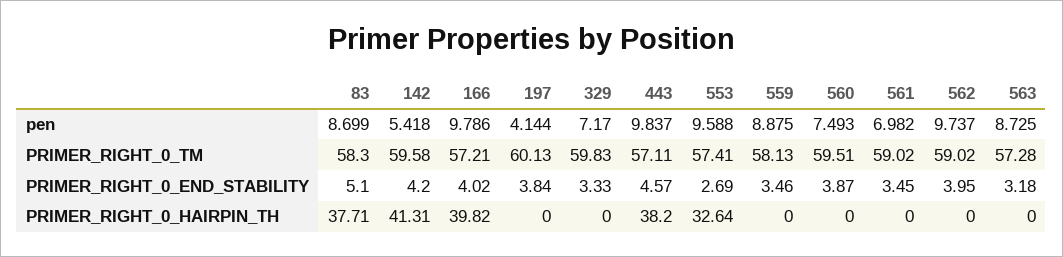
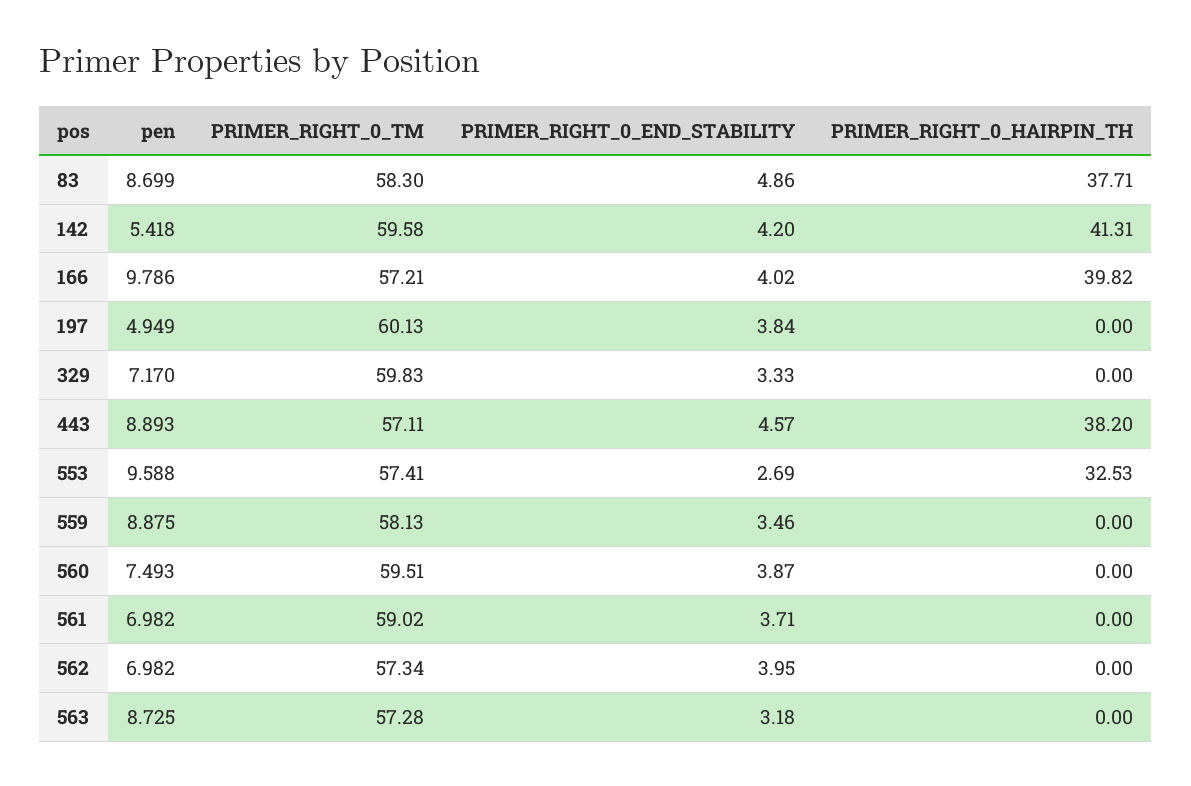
  {
    "83": {
      "pen": 8.699,
      "PRIMER_RIGHT_0_TM": 58.3,
-     "PRIMER_RIGHT_0_END_STABILITY": 5.1,
+     "PRIMER_RIGHT_0_END_STABILITY": 4.86,
      "PRIMER_RIGHT_0_HAIRPIN_TH": 37.71
    },
    "142": {
      "pen": 5.418,
      "PRIMER_RIGHT_0_TM": 59.58,
      "PRIMER_RIGHT_0_END_STABILITY": 4.2,
      "PRIMER_RIGHT_0_HAIRPIN_TH": 41.31
    },
    "166": {
      "pen": 9.786,
      "PRIMER_RIGHT_0_TM": 57.21,
      "PRIMER_RIGHT_0_END_STABILITY": 4.02,
      "PRIMER_RIGHT_0_HAIRPIN_TH": 39.82
    },
    "197": {
-     "pen": 4.144,
+     "pen": 4.949,
      "PRIMER_RIGHT_0_TM": 60.13,
      "PRIMER_RIGHT_0_END_STABILITY": 3.84,
      "PRIMER_RIGHT_0_HAIRPIN_TH": 0
    },
    "329": {
      "pen": 7.17,
      "PRIMER_RIGHT_0_TM": 59.83,
      "PRIMER_RIGHT_0_END_STABILITY": 3.33,
      "PRIMER_RIGHT_0_HAIRPIN_TH": 0
    },
    "443": {
-     "pen": 9.837,
+     "pen": 8.893,
      "PRIMER_RIGHT_0_TM": 57.11,
      "PRIMER_RIGHT_0_END_STABILITY": 4.57,
      "PRIMER_RIGHT_0_HAIRPIN_TH": 38.2
    },
    "553": {
      "pen": 9.588,
      "PRIMER_RIGHT_0_TM": 57.41,
      "PRIMER_RIGHT_0_END_STABILITY": 2.69,
-     "PRIMER_RIGHT_0_HAIRPIN_TH": 32.64
+     "PRIMER_RIGHT_0_HAIRPIN_TH": 32.53
    },
    "559": {
      "pen": 8.875,
      "PRIMER_RIGHT_0_TM": 58.13,
      "PRIMER_RIGHT_0_END_STABILITY": 3.46,
      "PRIMER_RIGHT_0_HAIRPIN_TH": 0
    },
    "560": {
      "pen": 7.493,
      "PRIMER_RIGHT_0_TM": 59.51,
      "PRIMER_RIGHT_0_END_STABILITY": 3.87,
      "PRIMER_RIGHT_0_HAIRPIN_TH": 0
    },
    "561": {
      "pen": 6.982,
      "PRIMER_RIGHT_0_TM": 59.02,
-     "PRIMER_RIGHT_0_END_STABILITY": 3.45,
+     "PRIMER_RIGHT_0_END_STABILITY": 3.71,
      "PRIMER_RIGHT_0_HAIRPIN_TH": 0
    },
    "562": {
-     "pen": 9.737,
+     "pen": 6.982,
-     "PRIMER_RIGHT_0_TM": 59.02,
+     "PRIMER_RIGHT_0_TM": 57.34,
      "PRIMER_RIGHT_0_END_STABILITY": 3.95,
      "PRIMER_RIGHT_0_HAIRPIN_TH": 0
    },
    "563": {
      "pen": 8.725,
      "PRIMER_RIGHT_0_TM": 57.28,
      "PRIMER_RIGHT_0_END_STABILITY": 3.18,
      "PRIMER_RIGHT_0_HAIRPIN_TH": 0
    }
  }

